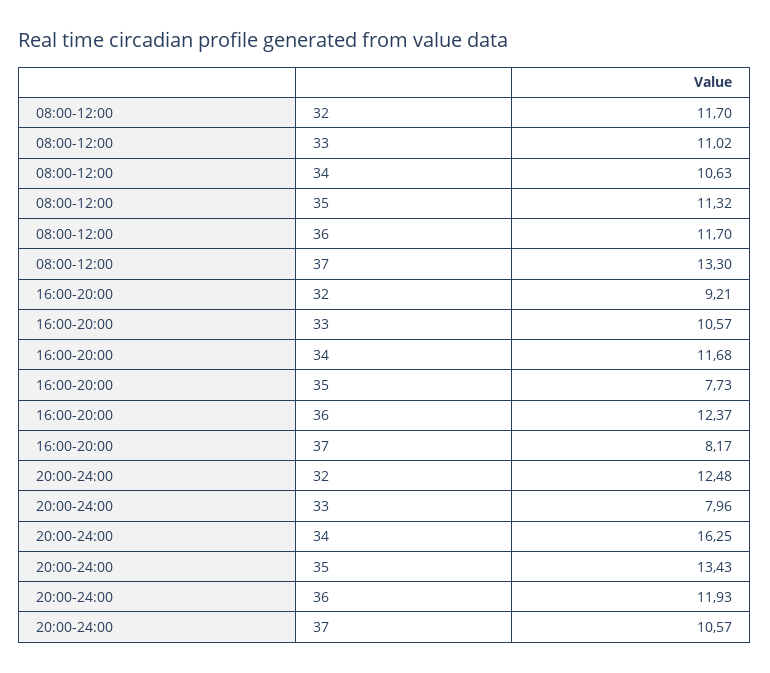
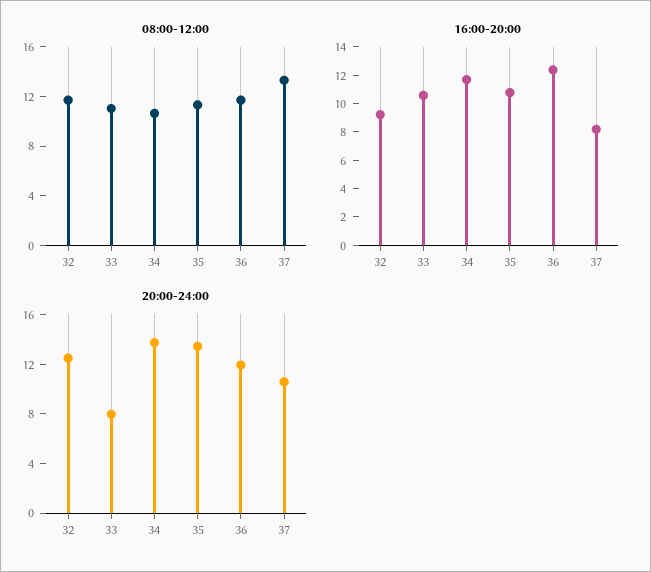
  {
    "08:00-12:00": {
      "32": 11.7,
      "33": 11.02,
      "34": 10.63,
      "35": 11.32,
      "36": 11.7,
      "37": 13.3
    },
    "16:00-20:00": {
      "32": 9.21,
      "33": 10.57,
      "34": 11.68,
-     "35": 7.73,
+     "35": 11,
      "36": 12.37,
      "37": 8.17
    },
    "20:00-24:00": {
      "32": 12.48,
      "33": 7.96,
-     "34": 16.25,
+     "34": 14,
      "35": 13.43,
      "36": 11.93,
      "37": 10.57
    }
  }

